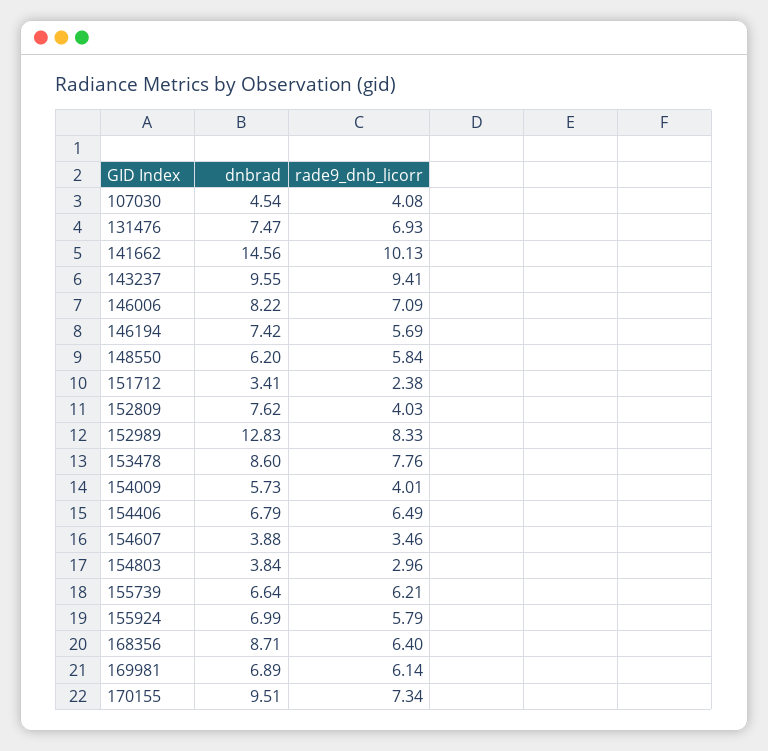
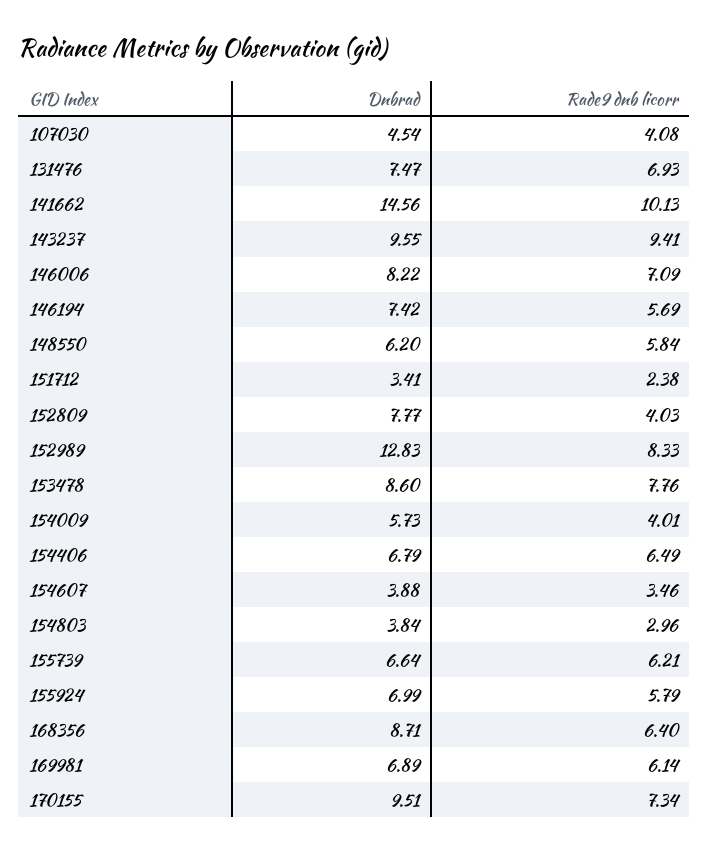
  {
    "dnbrad": {
      "107030": 4.54,
      "131476": 7.47,
      "141662": 14.56,
      "143237": 9.55,
      "146006": 8.22,
      "146194": 7.42,
      "148550": 6.2,
      "151712": 3.41,
-     "152809": 7.62,
+     "152809": 7.77,
      "152989": 12.83,
      "153478": 8.6,
      "154009": 5.73,
      "154406": 6.79,
      "154607": 3.88,
      "154803": 3.84,
      "155739": 6.64,
      "155924": 6.99,
      "168356": 8.71,
      "169981": 6.89,
      "170155": 9.51
    },
    "rade9_dnb_licorr": {
      "107030": 4.08,
      "131476": 6.93,
      "141662": 10.13,
      "143237": 9.41,
      "146006": 7.09,
      "146194": 5.69,
      "148550": 5.84,
      "151712": 2.38,
      "152809": 4.03,
      "152989": 8.33,
      "153478": 7.76,
      "154009": 4.01,
      "154406": 6.49,
      "154607": 3.46,
      "154803": 2.96,
      "155739": 6.21,
      "155924": 5.79,
      "168356": 6.4,
      "169981": 6.14,
      "170155": 7.34
    }
  }

